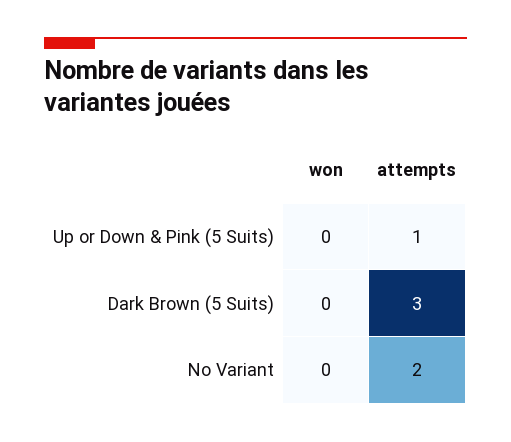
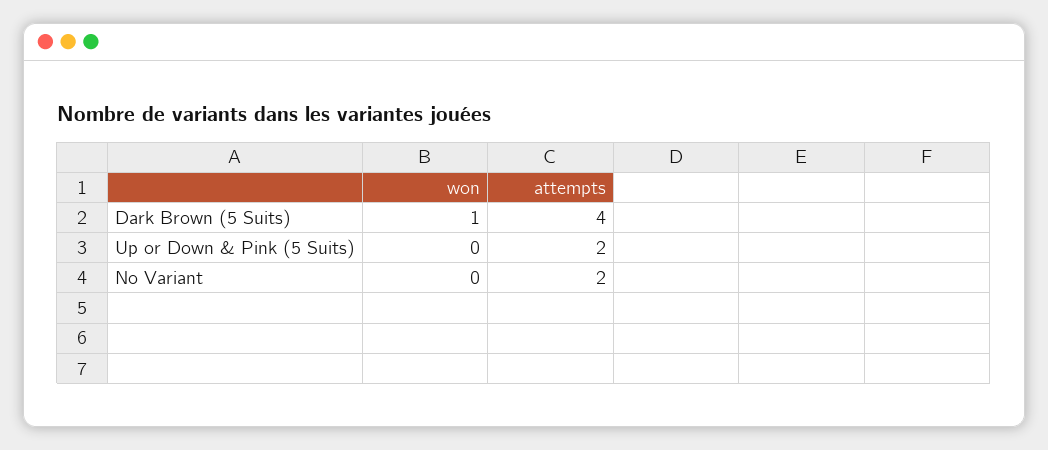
  {
    "won": {
      "Up or Down & Pink (5 Suits)": 0,
-     "Dark Brown (5 Suits)": 0,
+     "Dark Brown (5 Suits)": 1,
      "No Variant": 0
    },
    "attempts": {
-     "Up or Down & Pink (5 Suits)": 1,
+     "Up or Down & Pink (5 Suits)": 2,
-     "Dark Brown (5 Suits)": 3,
+     "Dark Brown (5 Suits)": 4,
      "No Variant": 2
    }
  }

